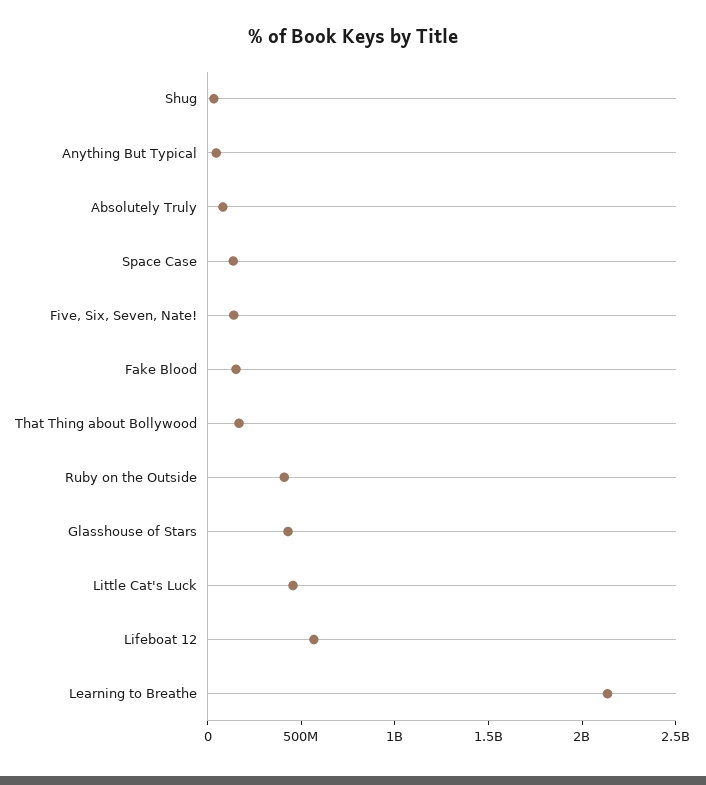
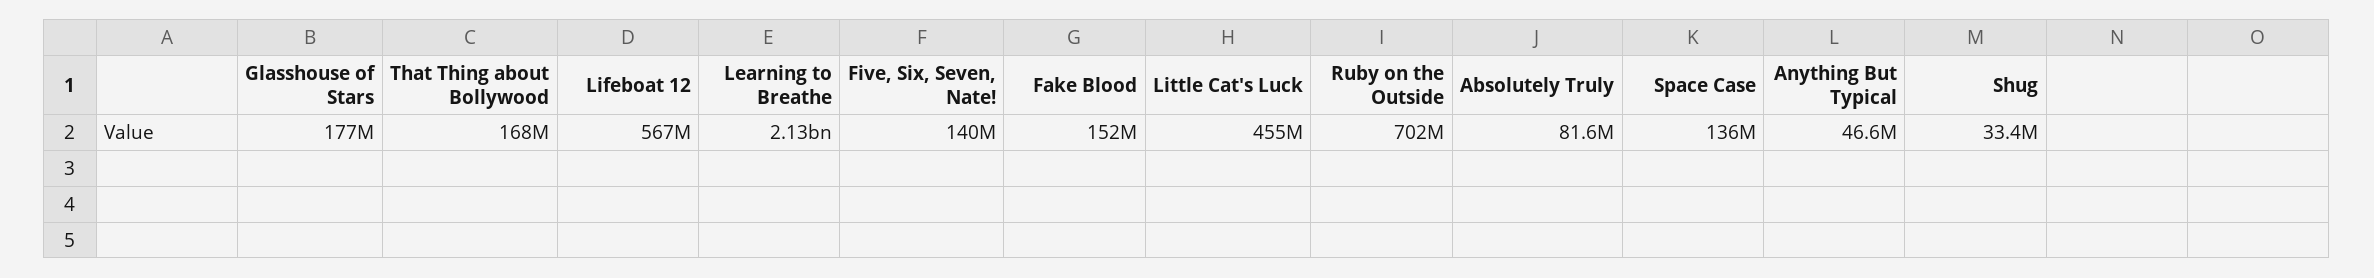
  {
    "Shug": 33400000,
    "Anything But Typical": 46600000,
    "Absolutely Truly": 81600000,
    "Space Case": 136000000,
    "Five, Six, Seven, Nate!": 140000000,
    "Fake Blood": 152000000,
    "That Thing about Bollywood": 168000000,
-   "Ruby on the Outside": 400000000,
+   "Ruby on the Outside": 702000000,
-   "Glasshouse of Stars": 400000000,
+   "Glasshouse of Stars": 177000000,
    "Little Cat's Luck": 455000000,
    "Lifeboat 12": 567000000,
    "Learning to Breathe": 2130000000
  }

